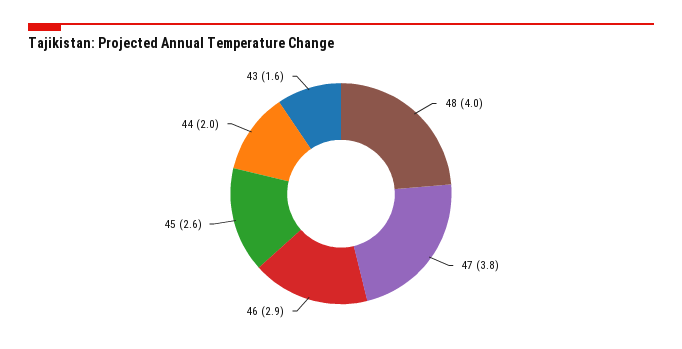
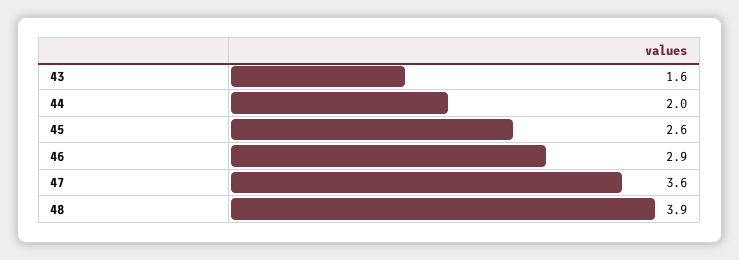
  {
-   "48": 4,
+   "48": 3.9,
-   "47": 3.8,
+   "47": 3.6,
    "46": 2.9,
    "45": 2.6,
    "44": 2,
    "43": 1.6
  }

